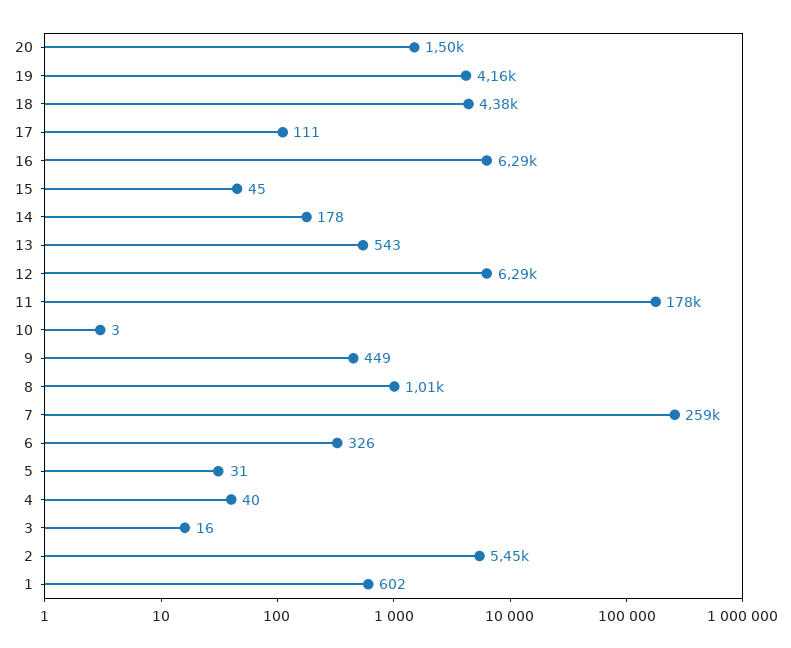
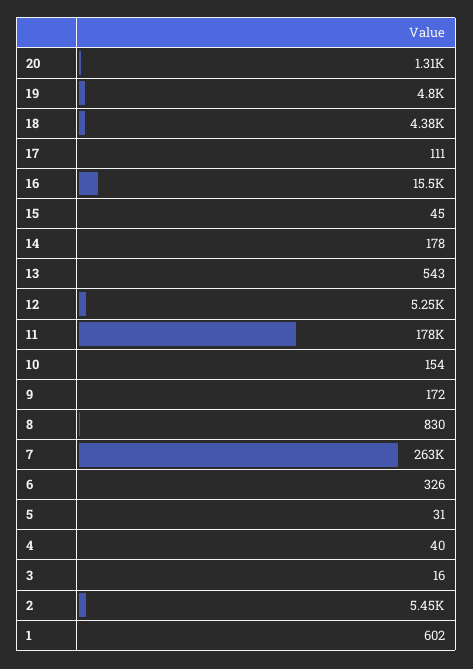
  {
-   "20": 1500,
+   "20": 1310,
-   "19": 4160,
+   "19": 4800,
    "18": 4380,
    "17": 111,
-   "16": 6290,
+   "16": 15500,
    "15": 45,
    "14": 178,
    "13": 543,
-   "12": 6290,
+   "12": 5250,
    "11": 178000,
-   "10": 3,
+   "10": 154,
-   "9": 449,
+   "9": 172,
-   "8": 1010,
+   "8": 830,
-   "7": 259000,
+   "7": 263000,
    "6": 326,
    "5": 31,
    "4": 40,
    "3": 16,
    "2": 5450,
    "1": 602
  }

